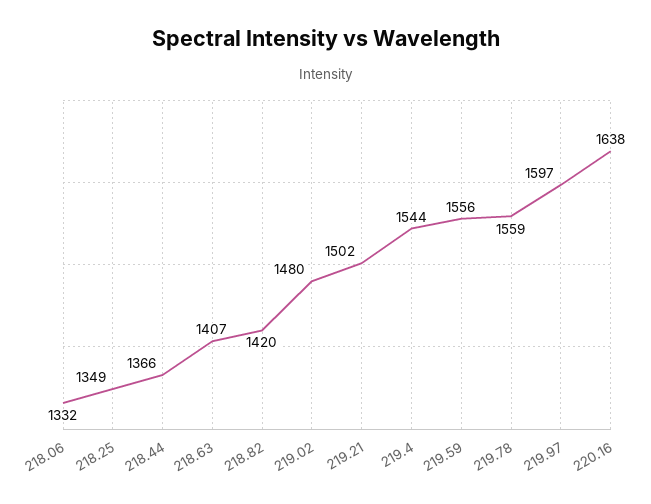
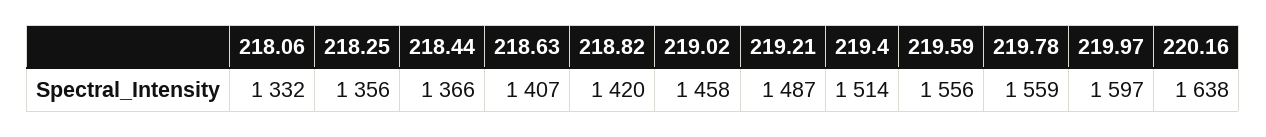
  {
    "218.06": 1332,
-   "218.25": 1349,
+   "218.25": 1356,
    "218.44": 1366,
    "218.63": 1407,
    "218.82": 1420,
-   "219.02": 1480,
+   "219.02": 1458,
-   "219.21": 1502,
+   "219.21": 1487,
-   "219.4": 1544,
+   "219.4": 1514,
    "219.59": 1556,
    "219.78": 1559,
    "219.97": 1597,
    "220.16": 1638
  }

